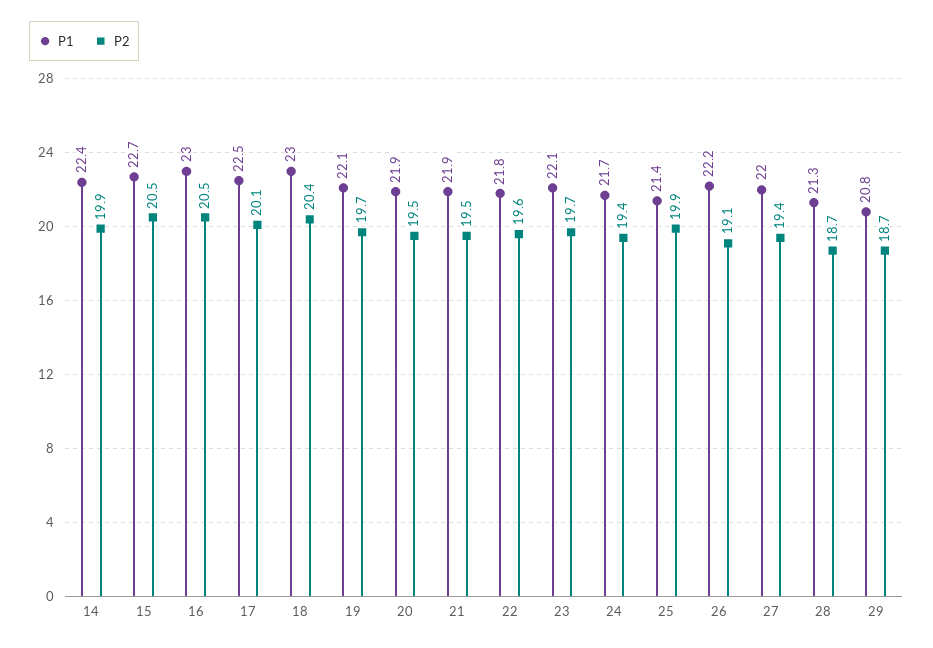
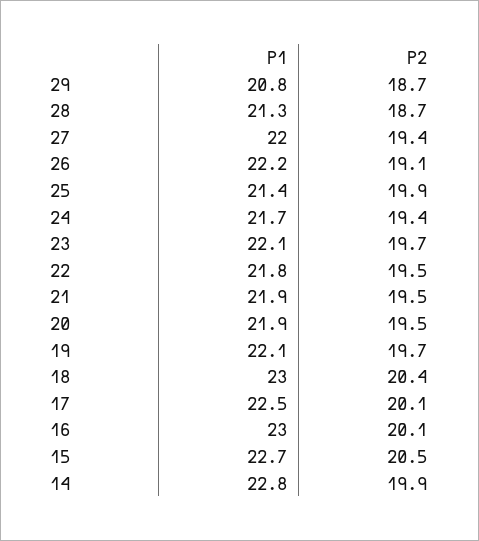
  {
    "P1": {
-     "14": 22.4,
+     "14": 22.8,
      "15": 22.7,
      "16": 23,
      "17": 22.5,
      "18": 23,
      "19": 22.1,
      "20": 21.9,
      "21": 21.9,
      "22": 21.8,
      "23": 22.1,
      "24": 21.7,
      "25": 21.4,
      "26": 22.2,
      "27": 22,
      "28": 21.3,
      "29": 20.8
    },
    "P2": {
      "14": 19.9,
      "15": 20.5,
-     "16": 20.5,
+     "16": 20.1,
      "17": 20.1,
      "18": 20.4,
      "19": 19.7,
      "20": 19.5,
      "21": 19.5,
-     "22": 19.6,
+     "22": 19.5,
      "23": 19.7,
      "24": 19.4,
      "25": 19.9,
      "26": 19.1,
      "27": 19.4,
      "28": 18.7,
      "29": 18.7
    }
  }

